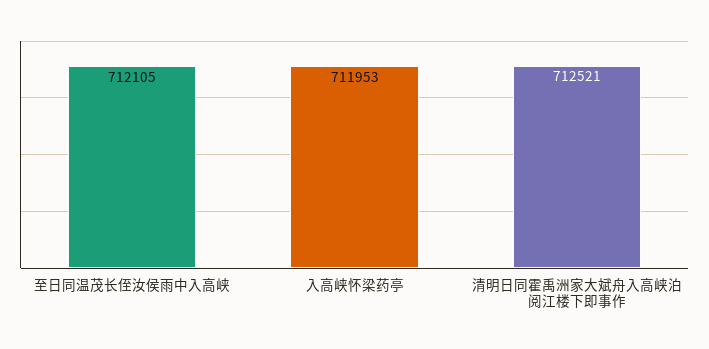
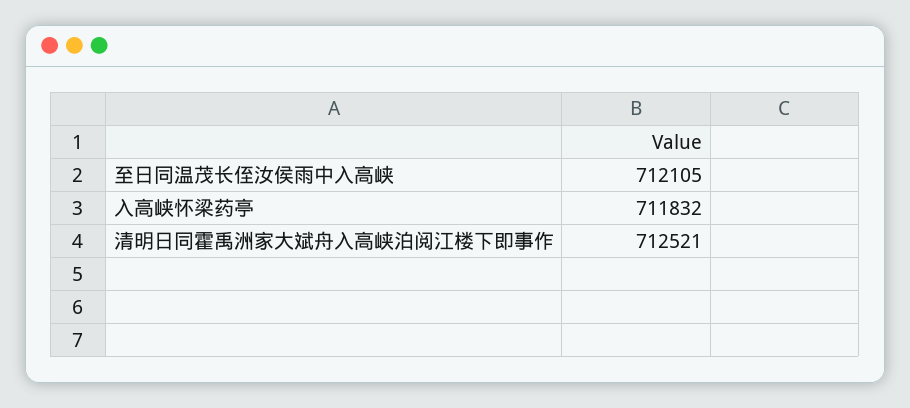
  {
    "至日同温茂长侄汝侯雨中入高峡": 712105,
-   "入高峡怀梁药亭": 711953,
+   "入高峡怀梁药亭": 711832,
    "清明日同霍禹洲家大斌舟入高峡泊阅江楼下即事作": 712521
  }

